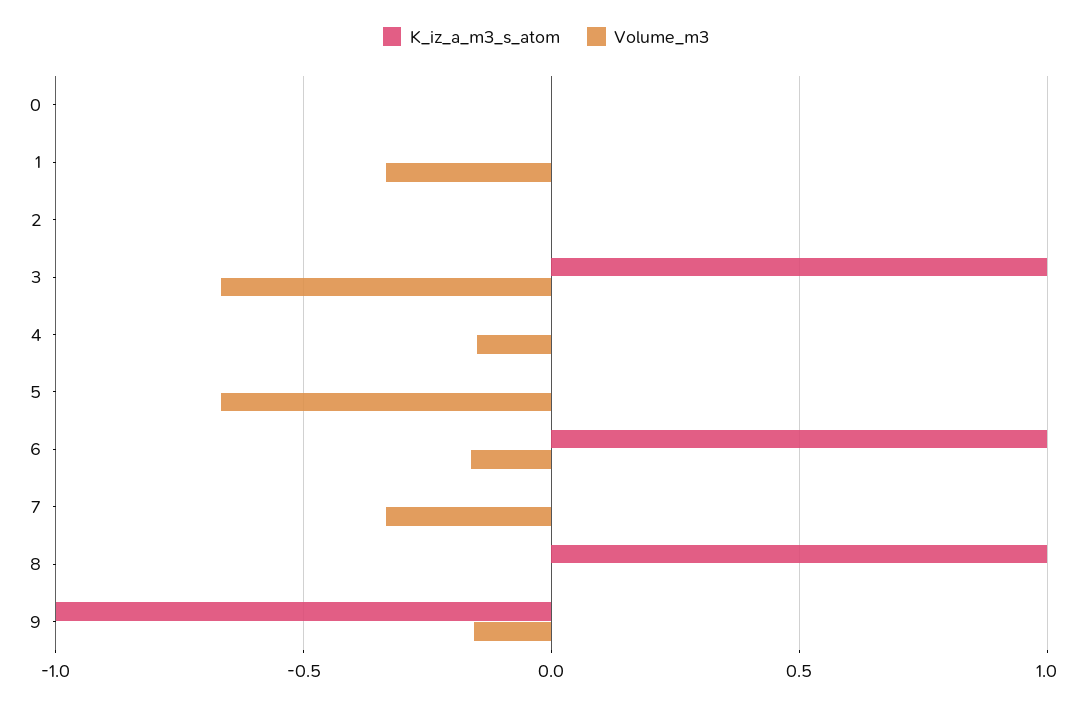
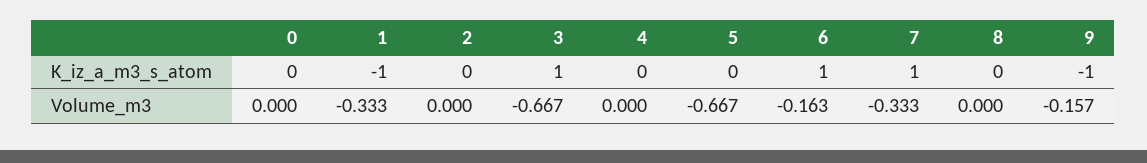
  {
    "K_iz_a_m3_s_atom": {
      "0": 0,
-     "1": 0,
+     "1": -1,
      "2": 0,
      "3": 1,
      "4": 0,
      "5": 0,
      "6": 1,
-     "7": 0,
+     "7": 1,
-     "8": 1,
+     "8": 0,
      "9": -1
    },
    "Volume_m3": {
      "0": 0,
      "1": -0.333,
      "2": 0,
      "3": -0.667,
-     "4": -0.15,
+     "4": 0,
      "5": -0.667,
      "6": -0.163,
      "7": -0.333,
      "8": 0,
      "9": -0.157
    }
  }

